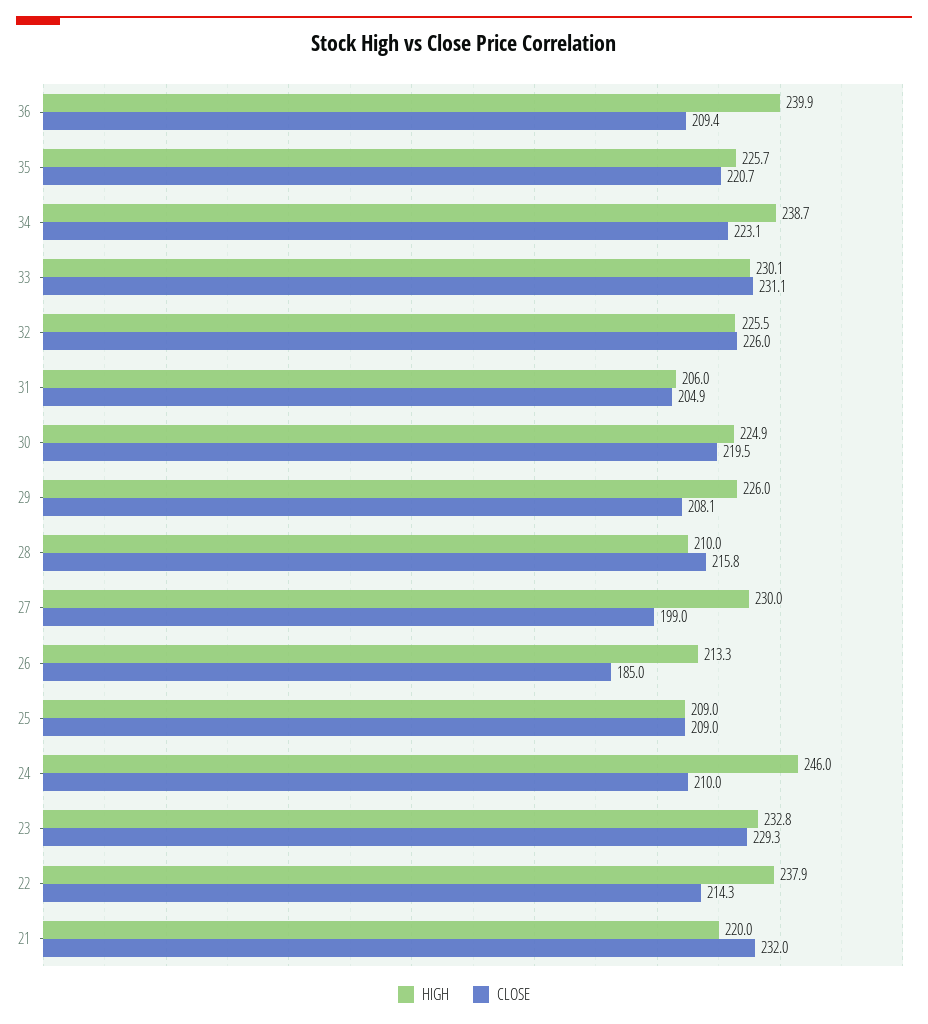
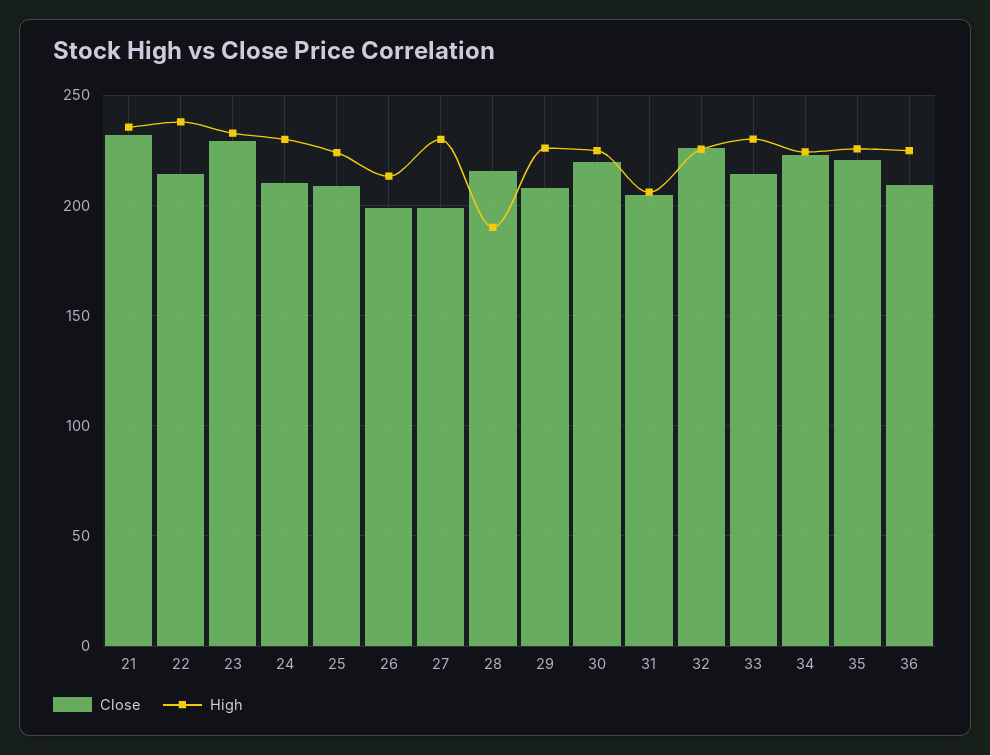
  {
    "HIGH": {
-     "36": 239.9,
+     "36": 225,
      "35": 225.7,
-     "34": 238.7,
+     "34": 225,
      "33": 230.1,
      "32": 225.5,
      "31": 206,
      "30": 224.9,
      "29": 226,
-     "28": 210,
+     "28": 190,
      "27": 230,
      "26": 213.3,
-     "25": 209,
+     "25": 225,
-     "24": 246,
+     "24": 230,
      "23": 232.8,
      "22": 237.9,
-     "21": 220
+     "21": 235
    },
    "CLOSE": {
      "36": 209.4,
      "35": 220.7,
      "34": 223.1,
-     "33": 231.1,
+     "33": 215,
      "32": 226,
      "31": 204.9,
      "30": 219.5,
      "29": 208.1,
      "28": 215.8,
      "27": 199,
-     "26": 185,
+     "26": 200,
      "25": 209,
      "24": 210,
      "23": 229.3,
      "22": 214.3,
      "21": 232
    }
  }

